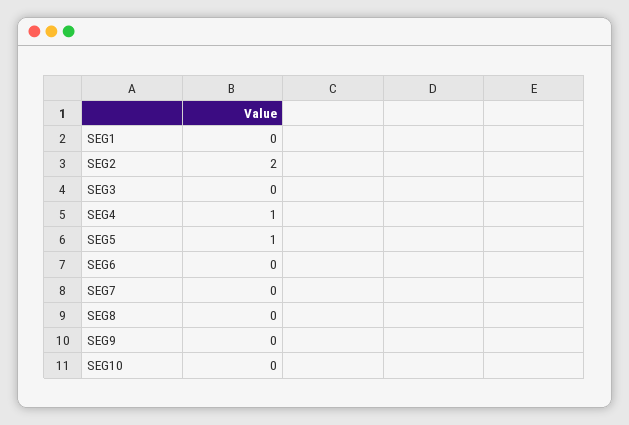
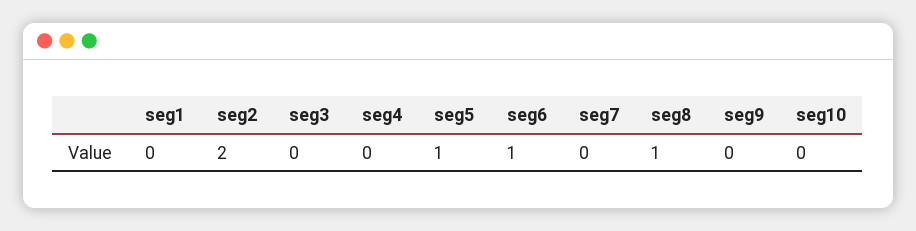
  {
    "SEG1": 0,
    "SEG2": 2,
    "SEG3": 0,
-   "SEG4": 1,
+   "SEG4": 0,
    "SEG5": 1,
-   "SEG6": 0,
+   "SEG6": 1,
    "SEG7": 0,
-   "SEG8": 0,
+   "SEG8": 1,
    "SEG9": 0,
    "SEG10": 0
  }

